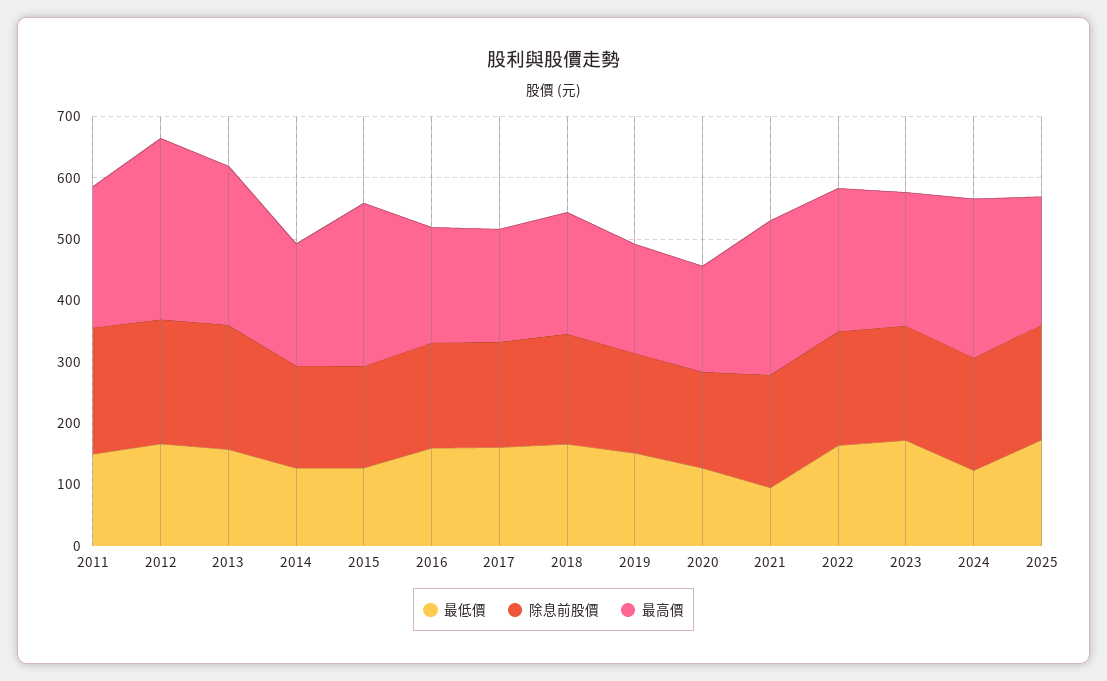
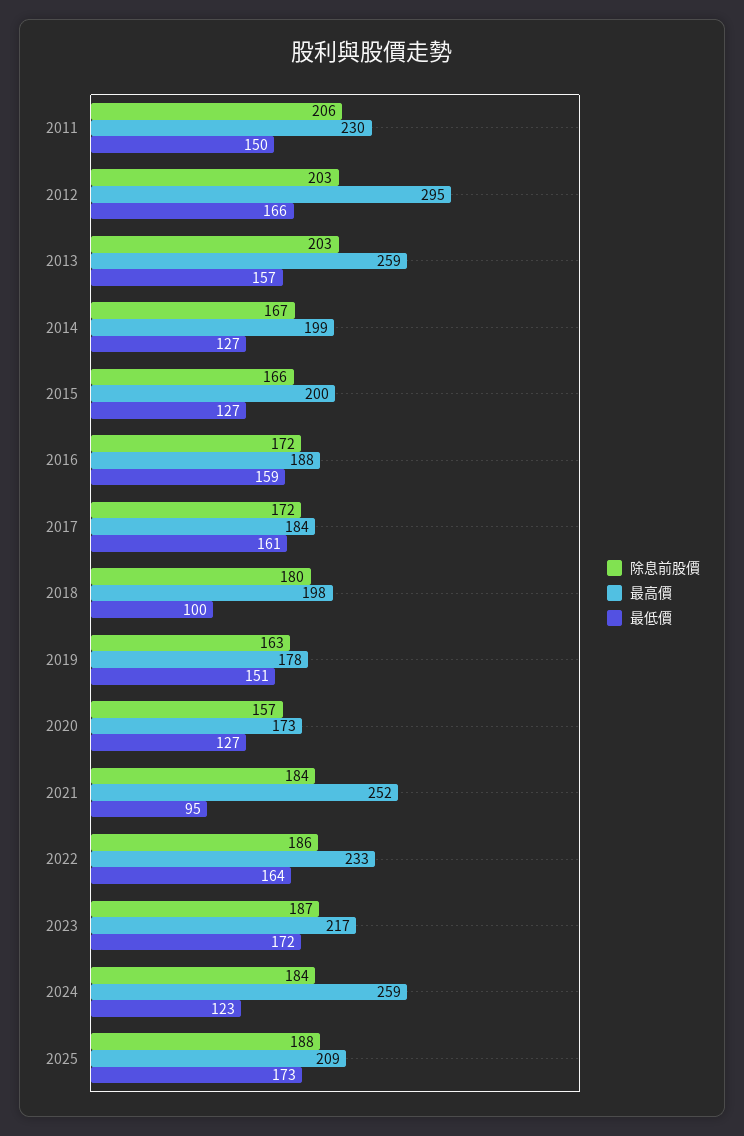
  {
    "最低價": {
      "2011": 150,
      "2012": 166,
      "2013": 157,
      "2014": 127,
      "2015": 127,
      "2016": 159,
      "2017": 161,
-     "2018": 160,
+     "2018": 100,
      "2019": 151,
      "2020": 127,
      "2021": 95,
      "2022": 164,
      "2023": 172,
      "2024": 123,
      "2025": 173
    },
    "除息前股價": {
      "2011": 206,
      "2012": 203,
      "2013": 203,
      "2014": 167,
      "2015": 166,
      "2016": 172,
      "2017": 172,
      "2018": 180,
      "2019": 163,
      "2020": 157,
      "2021": 184,
      "2022": 186,
      "2023": 187,
      "2024": 184,
      "2025": 188
    },
    "最高價": {
      "2011": 230,
      "2012": 295,
      "2013": 259,
      "2014": 199,
-     "2015": 260,
+     "2015": 200,
      "2016": 188,
      "2017": 184,
      "2018": 198,
      "2019": 178,
      "2020": 173,
      "2021": 252,
      "2022": 233,
      "2023": 217,
      "2024": 259,
      "2025": 209
    }
  }

